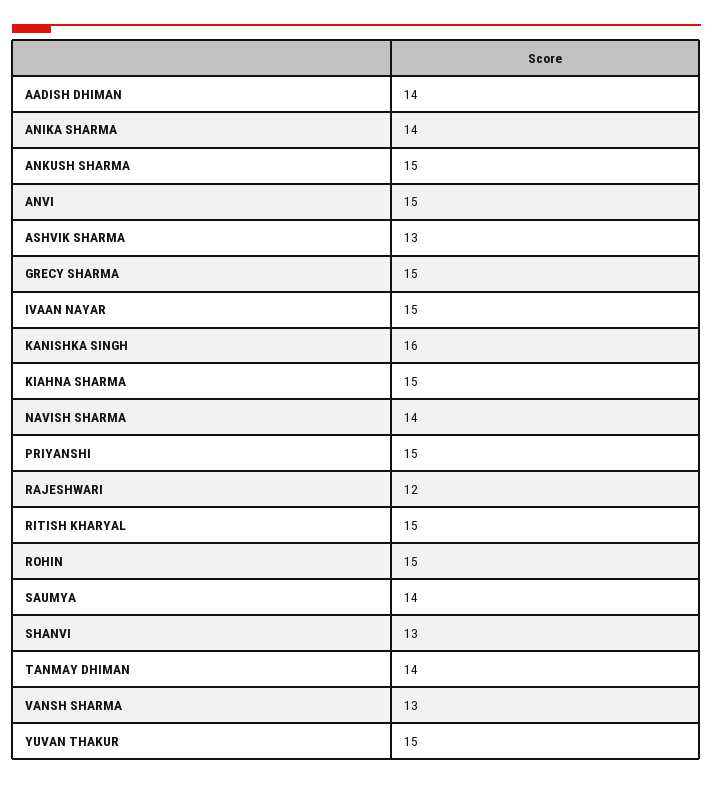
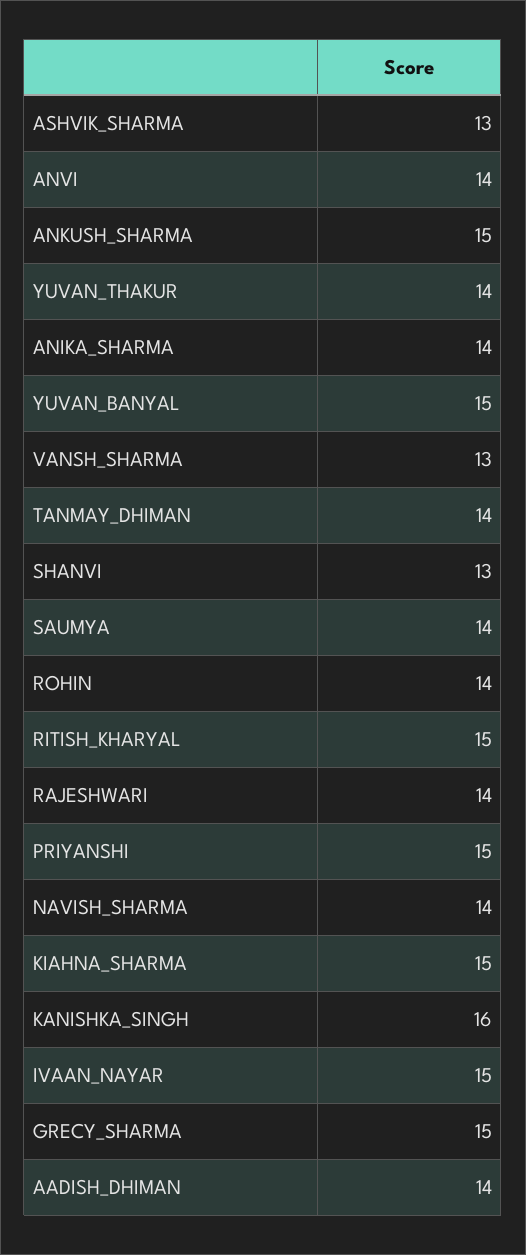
  {
    "AADISH DHIMAN": 14,
    "ANIKA SHARMA": 14,
    "ANKUSH SHARMA": 15,
-   "ANVI": 15,
+   "ANVI": 14,
    "ASHVIK SHARMA": 13,
    "GRECY SHARMA": 15,
    "IVAAN NAYAR": 15,
    "KANISHKA SINGH": 16,
    "KIAHNA SHARMA": 15,
    "NAVISH SHARMA": 14,
    "PRIYANSHI": 15,
-   "RAJESHWARI": 12,
+   "RAJESHWARI": 14,
    "RITISH KHARYAL": 15,
-   "ROHIN": 15,
+   "ROHIN": 14,
    "SAUMYA": 14,
    "SHANVI": 13,
    "TANMAY DHIMAN": 14,
    "VANSH SHARMA": 13,
-   "YUVAN THAKUR": 15
+   "YUVAN THAKUR": 14,
+   "YUVAN_BANYAL": 15
  }

